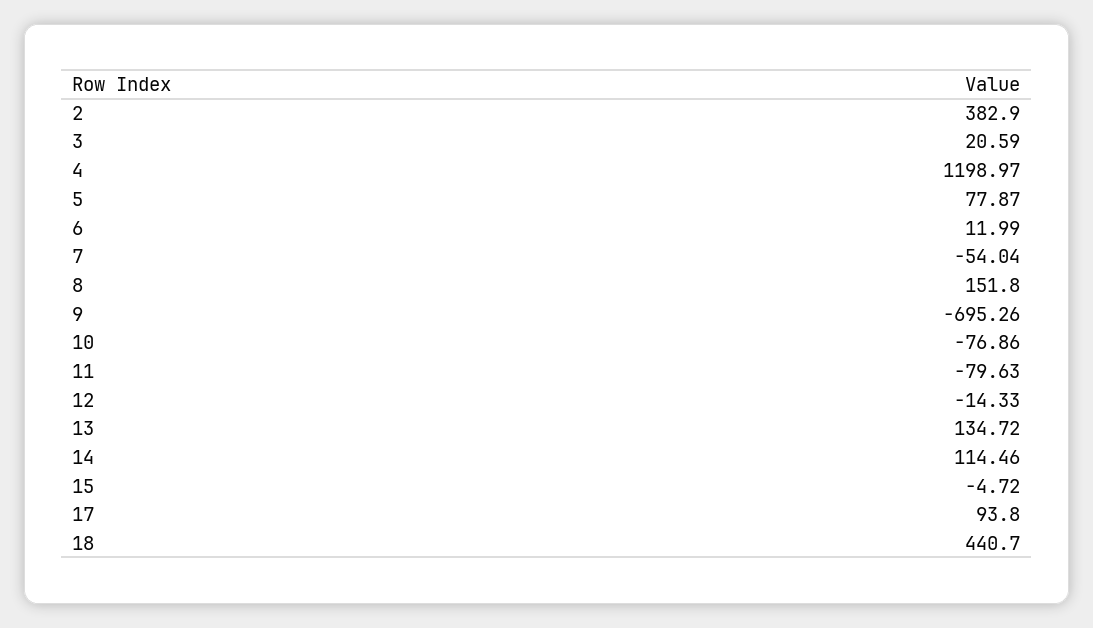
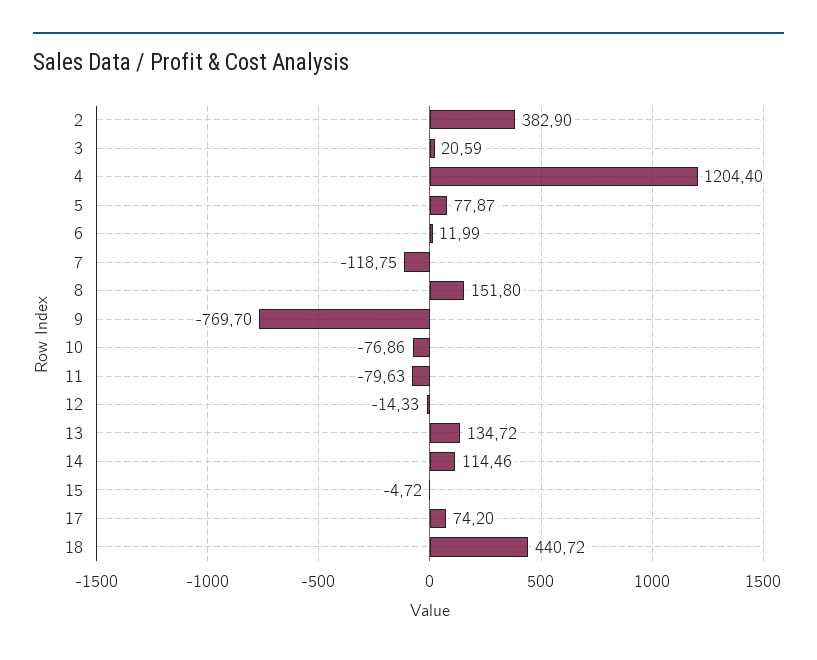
  {
    "2": 382.9,
    "3": 20.59,
-   "4": 1198.97,
+   "4": 1204.4,
    "5": 77.87,
    "6": 11.99,
-   "7": -54.04,
+   "7": -118.75,
    "8": 151.8,
-   "9": -695.26,
+   "9": -769.7,
    "10": -76.86,
    "11": -79.63,
    "12": -14.33,
    "13": 134.72,
    "14": 114.46,
    "15": -4.72,
-   "17": 93.8,
+   "17": 74.2,
-   "18": 440.7
+   "18": 440.72
  }

